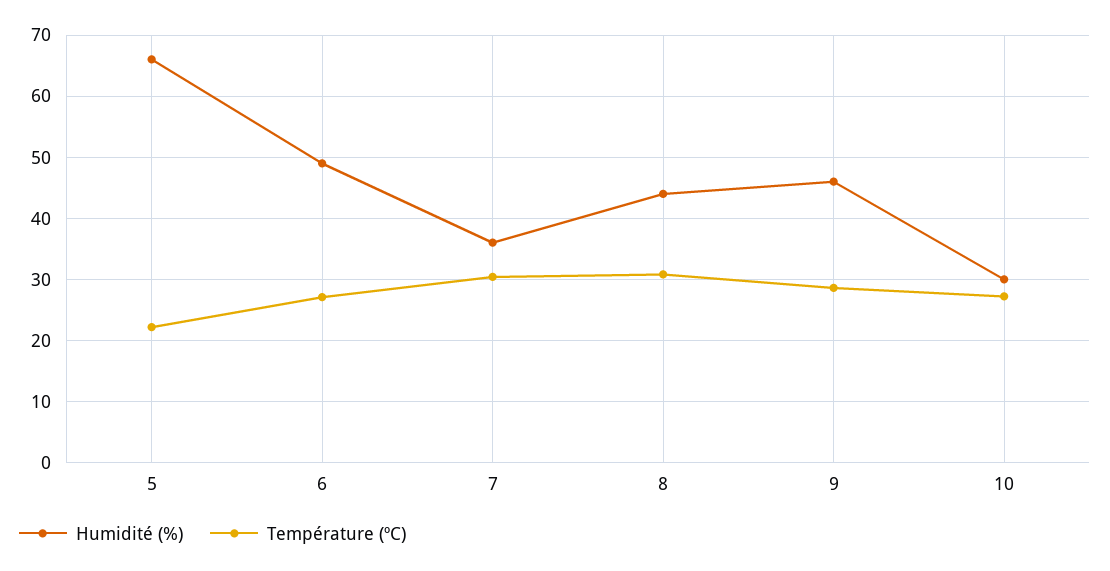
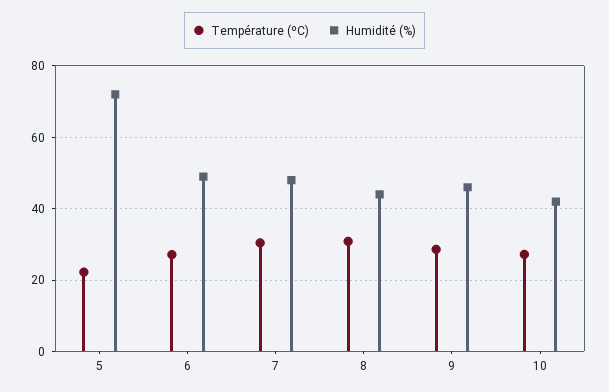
  {
    "Humidité (%)": {
-     "5": 66,
+     "5": 72,
      "6": 49,
-     "7": 36,
+     "7": 48,
      "8": 44,
      "9": 46,
-     "10": 30
+     "10": 42
    },
    "Température (ºC)": {
      "5": 22,
      "6": 27,
      "7": 30,
      "8": 31,
      "9": 29,
      "10": 27
    }
  }

